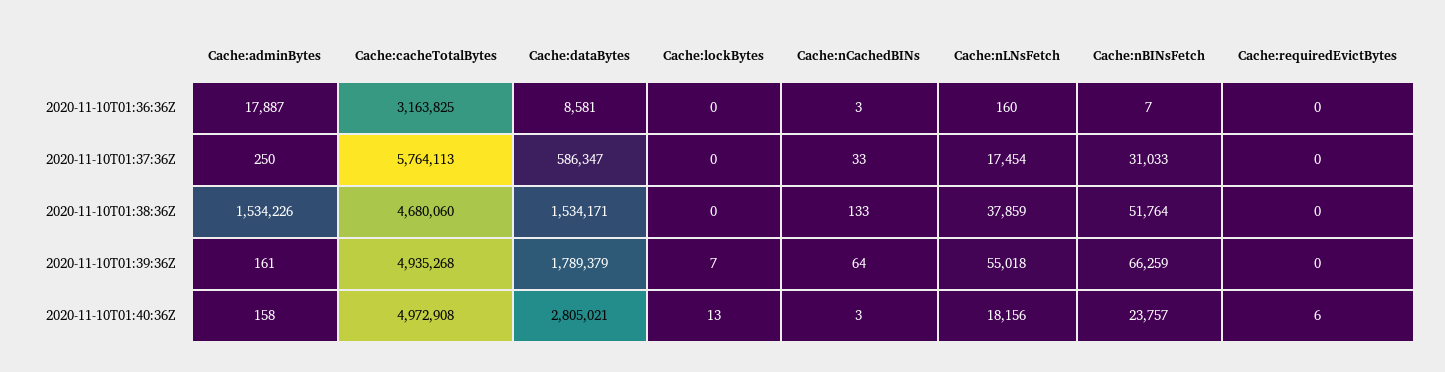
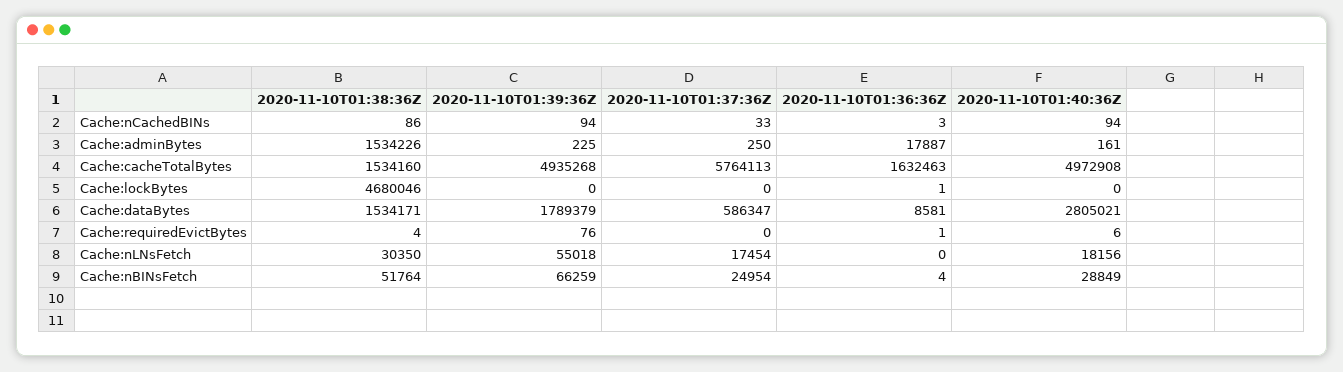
  {
    "Cache:adminBytes": {
      "2020-11-10T01:36:36Z": 17887,
      "2020-11-10T01:37:36Z": 250,
      "2020-11-10T01:38:36Z": 1534226,
-     "2020-11-10T01:39:36Z": 161,
+     "2020-11-10T01:39:36Z": 225,
-     "2020-11-10T01:40:36Z": 158
+     "2020-11-10T01:40:36Z": 161
    },
    "Cache:cacheTotalBytes": {
-     "2020-11-10T01:36:36Z": 3163825,
+     "2020-11-10T01:36:36Z": 1632463,
      "2020-11-10T01:37:36Z": 5764113,
-     "2020-11-10T01:38:36Z": 4680060,
+     "2020-11-10T01:38:36Z": 1534160,
      "2020-11-10T01:39:36Z": 4935268,
      "2020-11-10T01:40:36Z": 4972908
    },
    "Cache:dataBytes": {
      "2020-11-10T01:36:36Z": 8581,
      "2020-11-10T01:37:36Z": 586347,
      "2020-11-10T01:38:36Z": 1534171,
      "2020-11-10T01:39:36Z": 1789379,
      "2020-11-10T01:40:36Z": 2805021
    },
    "Cache:lockBytes": {
-     "2020-11-10T01:36:36Z": 0,
+     "2020-11-10T01:36:36Z": 1,
      "2020-11-10T01:37:36Z": 0,
-     "2020-11-10T01:38:36Z": 0,
+     "2020-11-10T01:38:36Z": 4680046,
-     "2020-11-10T01:39:36Z": 7,
+     "2020-11-10T01:39:36Z": 0,
-     "2020-11-10T01:40:36Z": 13
+     "2020-11-10T01:40:36Z": 0
    },
    "Cache:nCachedBINs": {
      "2020-11-10T01:36:36Z": 3,
      "2020-11-10T01:37:36Z": 33,
-     "2020-11-10T01:38:36Z": 133,
+     "2020-11-10T01:38:36Z": 86,
-     "2020-11-10T01:39:36Z": 64,
+     "2020-11-10T01:39:36Z": 94,
-     "2020-11-10T01:40:36Z": 3
+     "2020-11-10T01:40:36Z": 94
    },
    "Cache:nLNsFetch": {
-     "2020-11-10T01:36:36Z": 160,
+     "2020-11-10T01:36:36Z": 0,
      "2020-11-10T01:37:36Z": 17454,
-     "2020-11-10T01:38:36Z": 37859,
+     "2020-11-10T01:38:36Z": 30350,
      "2020-11-10T01:39:36Z": 55018,
      "2020-11-10T01:40:36Z": 18156
    },
    "Cache:nBINsFetch": {
-     "2020-11-10T01:36:36Z": 7,
+     "2020-11-10T01:36:36Z": 4,
-     "2020-11-10T01:37:36Z": 31033,
+     "2020-11-10T01:37:36Z": 24954,
      "2020-11-10T01:38:36Z": 51764,
      "2020-11-10T01:39:36Z": 66259,
-     "2020-11-10T01:40:36Z": 23757
+     "2020-11-10T01:40:36Z": 28849
    },
    "Cache:requiredEvictBytes": {
-     "2020-11-10T01:36:36Z": 0,
+     "2020-11-10T01:36:36Z": 1,
      "2020-11-10T01:37:36Z": 0,
-     "2020-11-10T01:38:36Z": 0,
+     "2020-11-10T01:38:36Z": 4,
-     "2020-11-10T01:39:36Z": 0,
+     "2020-11-10T01:39:36Z": 76,
      "2020-11-10T01:40:36Z": 6
    }
  }

